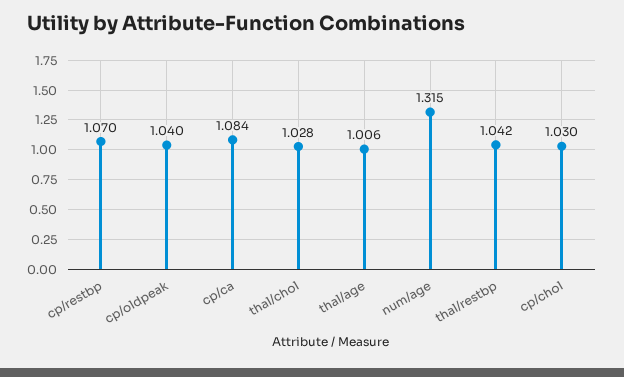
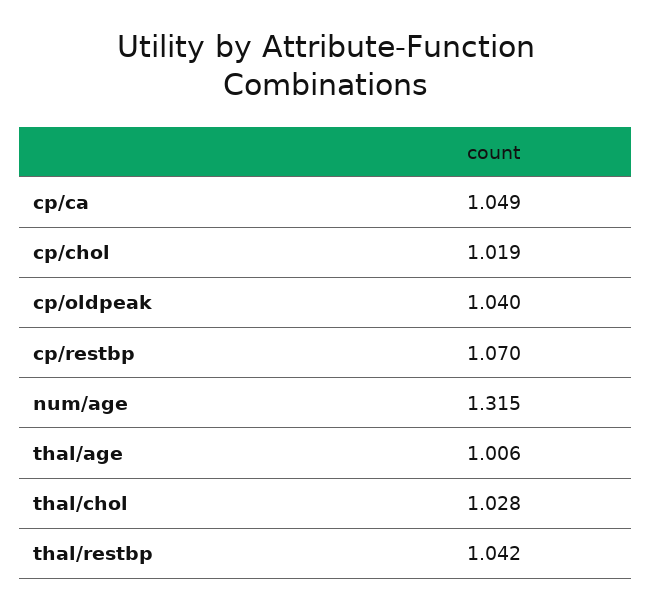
  {
    "cp/restbp": 1.07,
    "cp/oldpeak": 1.04,
-   "cp/ca": 1.084,
+   "cp/ca": 1.049,
    "thal/chol": 1.028,
    "thal/age": 1.006,
    "num/age": 1.315,
    "thal/restbp": 1.042,
-   "cp/chol": 1.03
+   "cp/chol": 1.019
  }

